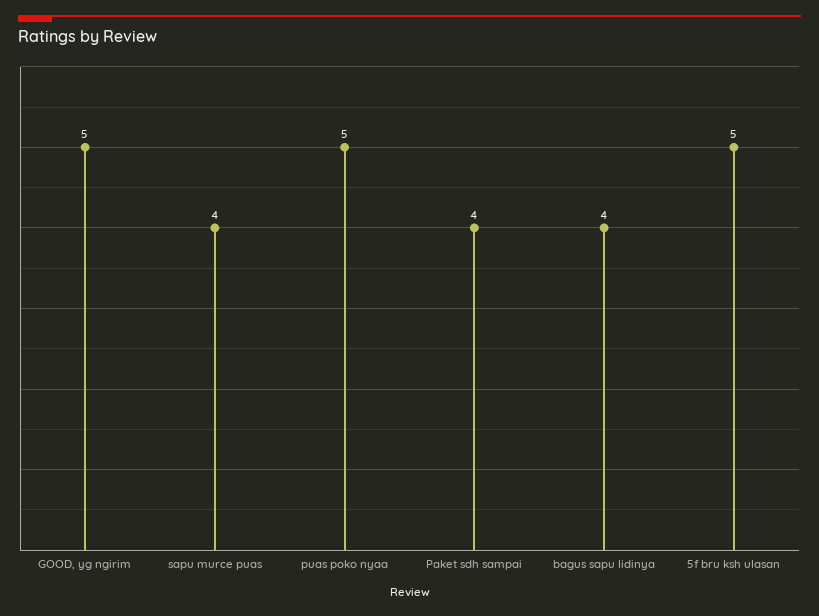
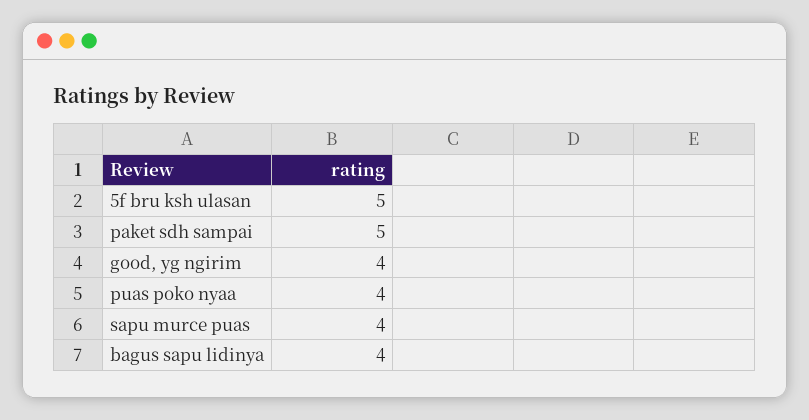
  {
-   "GOOD, yg ngirim": 5,
+   "GOOD, yg ngirim": 4,
    "sapu murce puas": 4,
-   "puas poko nyaa": 5,
+   "puas poko nyaa": 4,
-   "Paket sdh sampai": 4,
+   "Paket sdh sampai": 5,
    "bagus sapu lidinya": 4,
    "5f bru ksh ulasan": 5
  }

